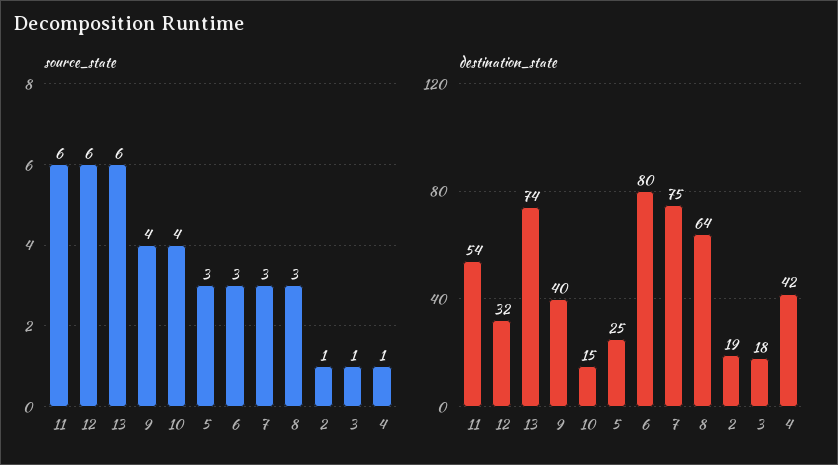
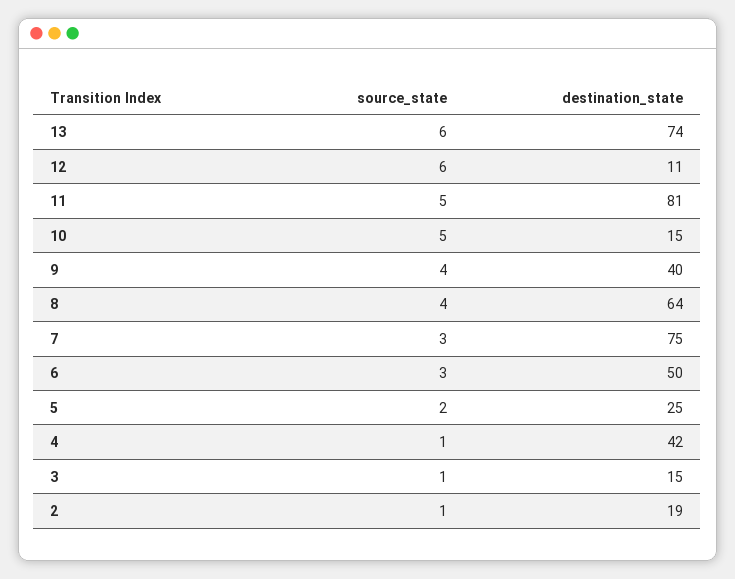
  {
    "source_state": {
-     "11": 6,
+     "11": 5,
      "12": 6,
      "13": 6,
      "9": 4,
-     "10": 4,
+     "10": 5,
-     "5": 3,
+     "5": 2,
      "6": 3,
      "7": 3,
-     "8": 3,
+     "8": 4,
      "2": 1,
      "3": 1,
      "4": 1
    },
    "destination_state": {
-     "11": 54,
+     "11": 81,
-     "12": 32,
+     "12": 11,
      "13": 74,
      "9": 40,
      "10": 15,
      "5": 25,
-     "6": 80,
+     "6": 50,
      "7": 75,
      "8": 64,
      "2": 19,
-     "3": 18,
+     "3": 15,
      "4": 42
    }
  }

